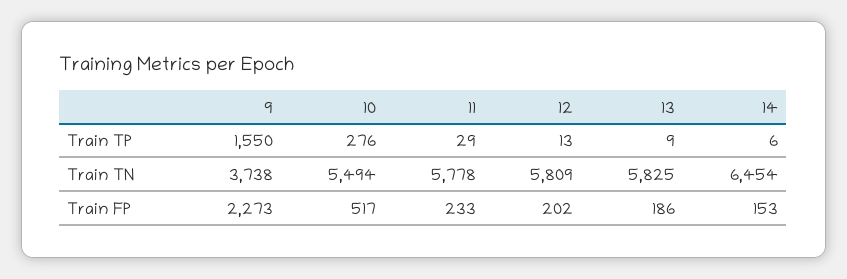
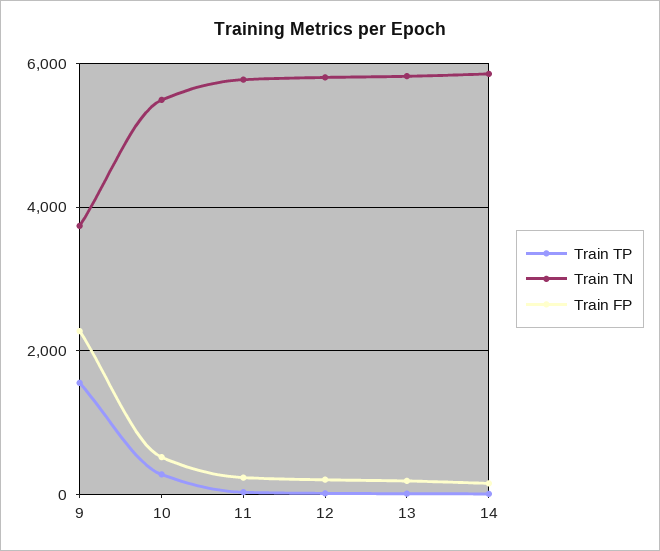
  {
    "Train TP": {
      "9": 1550,
      "10": 276,
      "11": 29,
      "12": 13,
      "13": 9,
      "14": 6
    },
    "Train TN": {
      "9": 3738,
      "10": 5494,
      "11": 5778,
      "12": 5809,
      "13": 5825,
-     "14": 6454
+     "14": 5800
    },
    "Train FP": {
      "9": 2273,
      "10": 517,
      "11": 233,
      "12": 202,
      "13": 186,
      "14": 153
    }
  }

